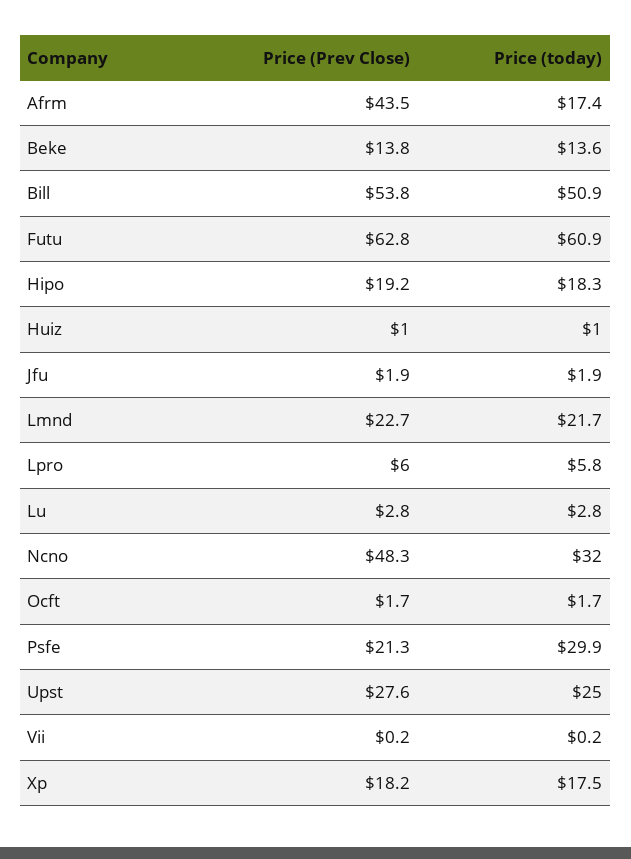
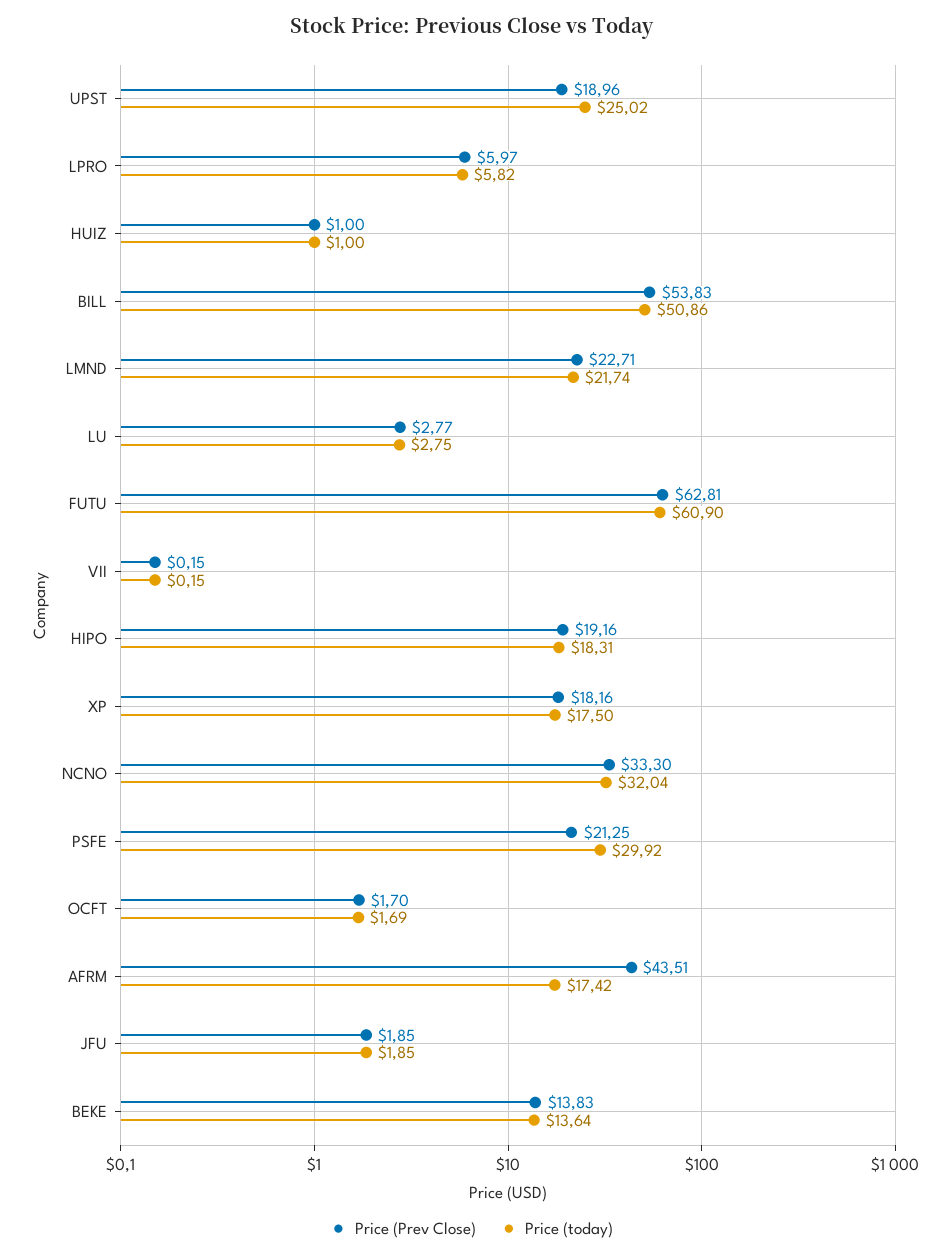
  {
    "Price (Prev Close)": {
      "Afrm": 43.51,
      "Beke": 13.83,
      "Bill": 53.83,
      "Futu": 62.81,
      "Hipo": 19.16,
      "Huiz": 1,
      "Jfu": 1.85,
      "Lmnd": 22.71,
      "Lpro": 5.97,
      "Lu": 2.77,
-     "Ncno": 48.3,
+     "Ncno": 33.3,
      "Ocft": 1.7,
      "Psfe": 21.25,
-     "Upst": 27.6,
+     "Upst": 18.96,
      "Vii": 0.15,
      "Xp": 18.16
    },
    "Price (today)": {
      "Afrm": 17.42,
      "Beke": 13.64,
      "Bill": 50.86,
      "Futu": 60.9,
      "Hipo": 18.31,
      "Huiz": 1,
      "Jfu": 1.85,
      "Lmnd": 21.74,
      "Lpro": 5.82,
      "Lu": 2.75,
      "Ncno": 32.04,
      "Ocft": 1.69,
      "Psfe": 29.92,
      "Upst": 25.02,
      "Vii": 0.15,
      "Xp": 17.5
    }
  }

